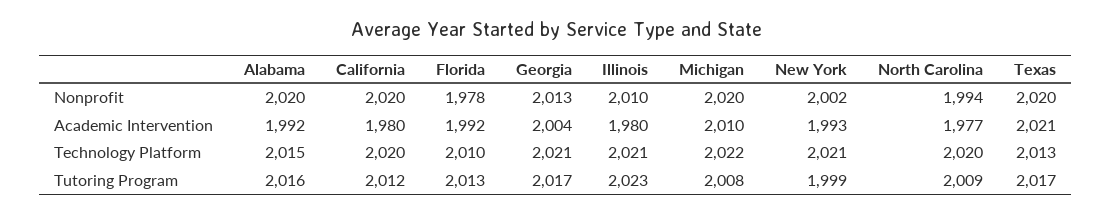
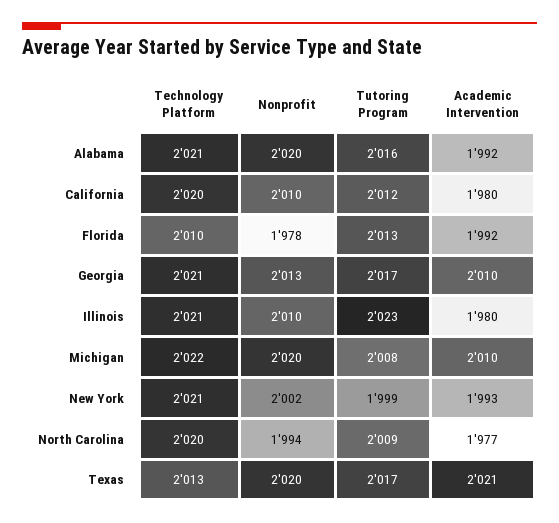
  {
    "Alabama": {
      "Nonprofit": 2020,
      "Academic Intervention": 1992,
-     "Technology Platform": 2015,
+     "Technology Platform": 2021,
      "Tutoring Program": 2016
    },
    "California": {
-     "Nonprofit": 2020,
+     "Nonprofit": 2010,
      "Academic Intervention": 1980,
      "Technology Platform": 2020,
      "Tutoring Program": 2012
    },
    "Florida": {
      "Nonprofit": 1978,
      "Academic Intervention": 1992,
      "Technology Platform": 2010,
      "Tutoring Program": 2013
    },
    "Georgia": {
      "Nonprofit": 2013,
-     "Academic Intervention": 2004,
+     "Academic Intervention": 2010,
      "Technology Platform": 2021,
      "Tutoring Program": 2017
    },
    "Illinois": {
      "Nonprofit": 2010,
      "Academic Intervention": 1980,
      "Technology Platform": 2021,
      "Tutoring Program": 2023
    },
    "Michigan": {
      "Nonprofit": 2020,
      "Academic Intervention": 2010,
      "Technology Platform": 2022,
      "Tutoring Program": 2008
    },
    "New York": {
      "Nonprofit": 2002,
      "Academic Intervention": 1993,
      "Technology Platform": 2021,
      "Tutoring Program": 1999
    },
    "North Carolina": {
      "Nonprofit": 1994,
      "Academic Intervention": 1977,
      "Technology Platform": 2020,
      "Tutoring Program": 2009
    },
    "Texas": {
      "Nonprofit": 2020,
      "Academic Intervention": 2021,
      "Technology Platform": 2013,
      "Tutoring Program": 2017
    }
  }

